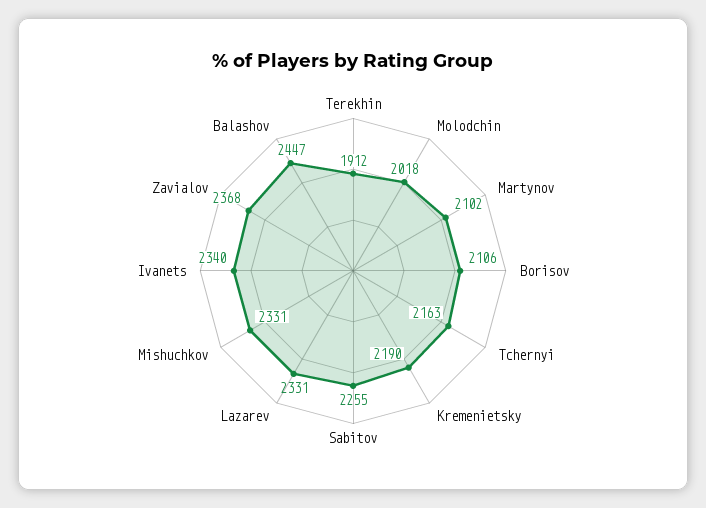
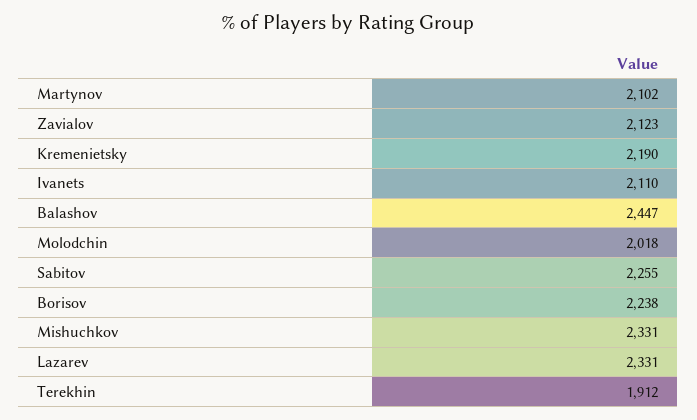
  {
    "Terekhin": 1912,
    "Molodchin": 2018,
    "Martynov": 2102,
-   "Borisov": 2106,
+   "Borisov": 2238,
-   "Tchernyi": 2163,
    "Kremenietsky": 2190,
    "Sabitov": 2255,
    "Lazarev": 2331,
    "Mishuchkov": 2331,
-   "Ivanets": 2340,
+   "Ivanets": 2110,
-   "Zavialov": 2368,
+   "Zavialov": 2123,
    "Balashov": 2447
  }

